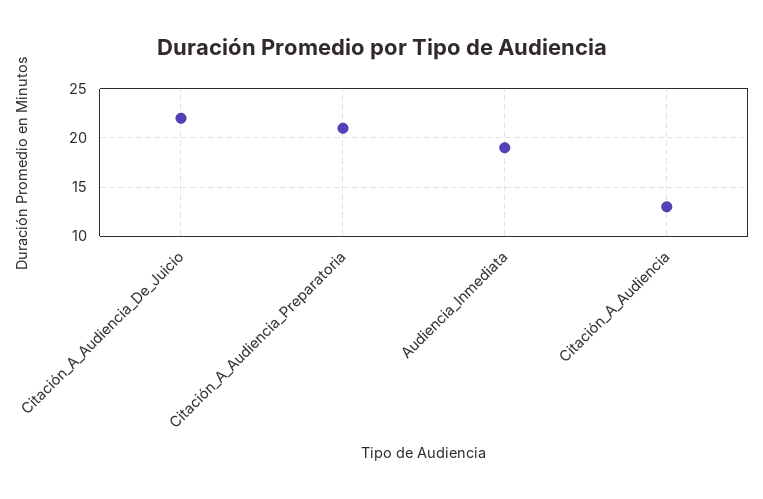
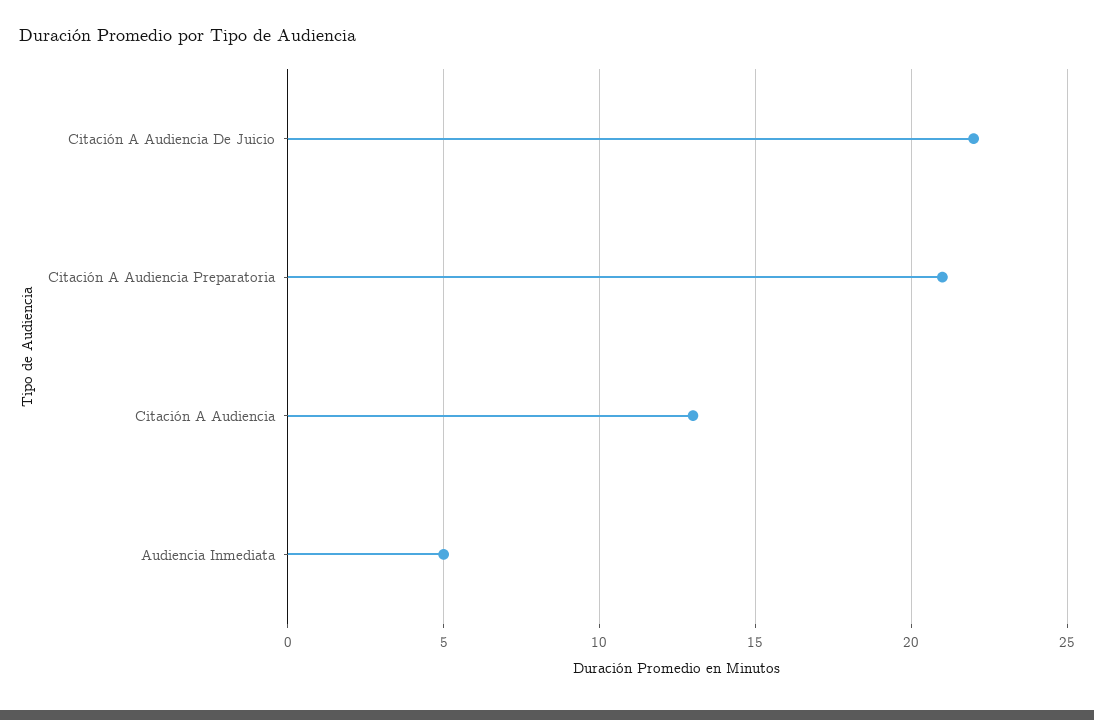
  {
    "Citación_A_Audiencia_De_Juicio": 22,
    "Citación_A_Audiencia_Preparatoria": 21,
-   "Audiencia_Inmediata": 19,
+   "Audiencia_Inmediata": 5,
    "Citación_A_Audiencia": 13
  }

